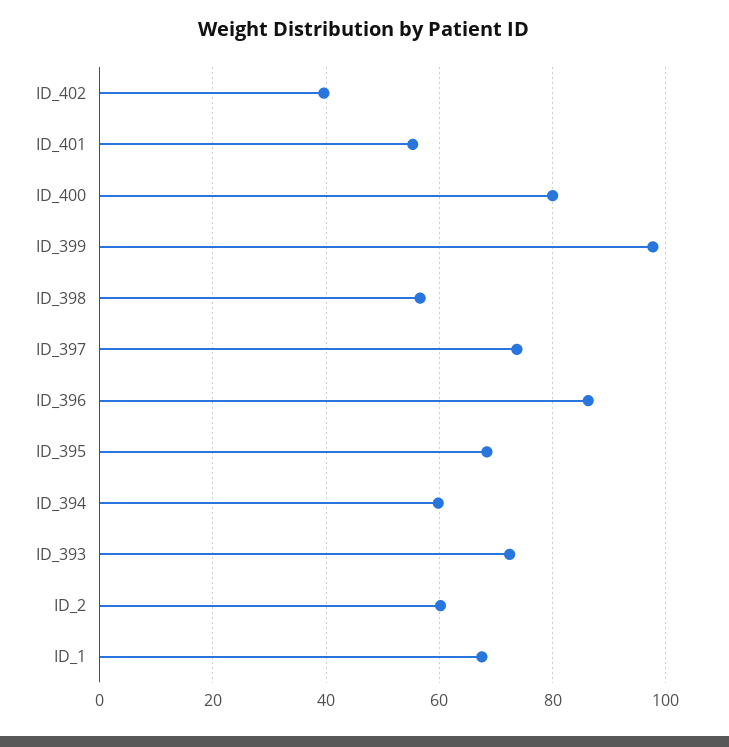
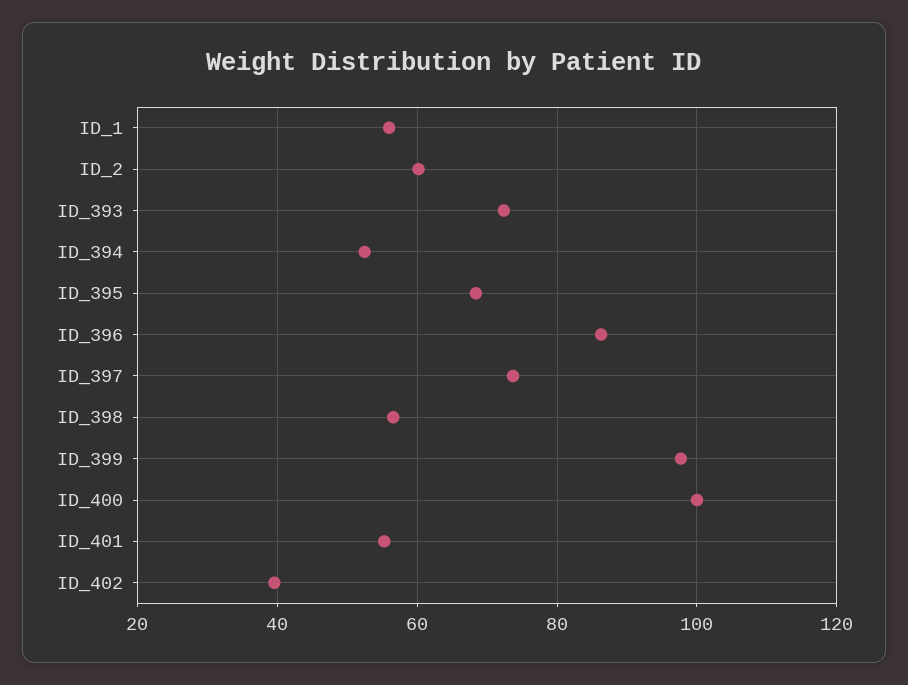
  {
    "ID_402": 40,
    "ID_401": 56,
-   "ID_400": 80,
+   "ID_400": 100,
    "ID_399": 98,
    "ID_398": 56,
    "ID_397": 74,
    "ID_396": 86,
    "ID_395": 68,
-   "ID_394": 60,
+   "ID_394": 52,
    "ID_393": 72,
    "ID_2": 60,
-   "ID_1": 68
+   "ID_1": 56
  }

